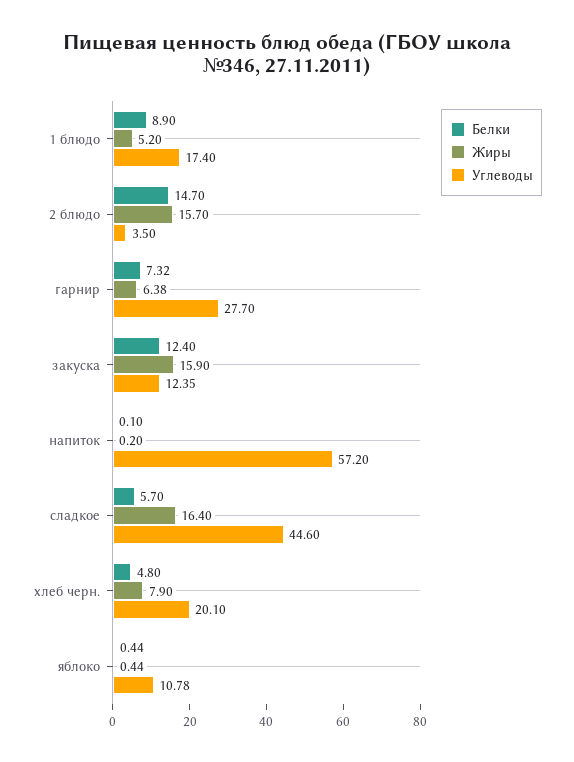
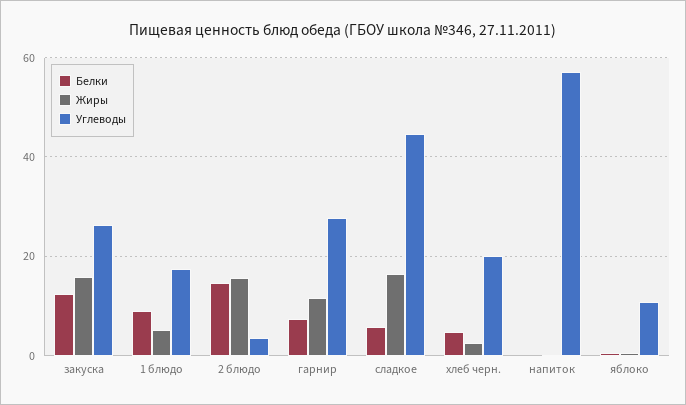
  {
    "Белки": {
      "1 блюдо": 8.9,
      "2 блюдо": 14.7,
      "гарнир": 7.32,
      "закуска": 12.4,
      "напиток": 0.1,
      "сладкое": 5.7,
      "хлеб черн.": 4.8,
      "яблоко": 0.44
    },
    "Жиры": {
      "1 блюдо": 5.2,
      "2 блюдо": 15.7,
-     "гарнир": 6.38,
+     "гарнир": 12,
      "закуска": 15.9,
      "напиток": 0.2,
      "сладкое": 16.4,
-     "хлеб черн.": 7.9,
+     "хлеб черн.": 2,
      "яблоко": 0.44
    },
    "Углеводы": {
      "1 блюдо": 17.4,
      "2 блюдо": 3.5,
      "гарнир": 27.7,
-     "закуска": 12.35,
+     "закуска": 26,
      "напиток": 57.2,
      "сладкое": 44.6,
      "хлеб черн.": 20.1,
      "яблоко": 10.78
    }
  }

